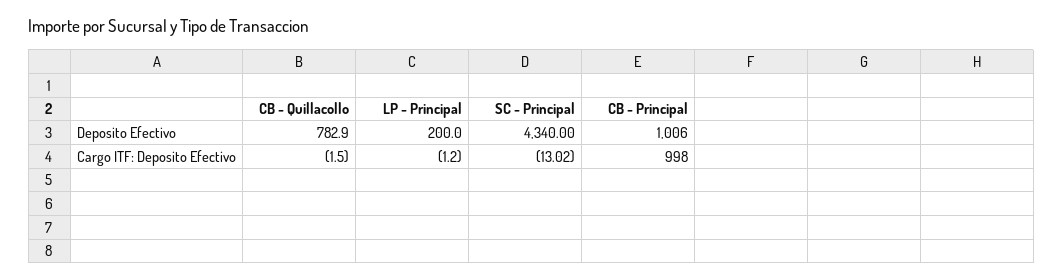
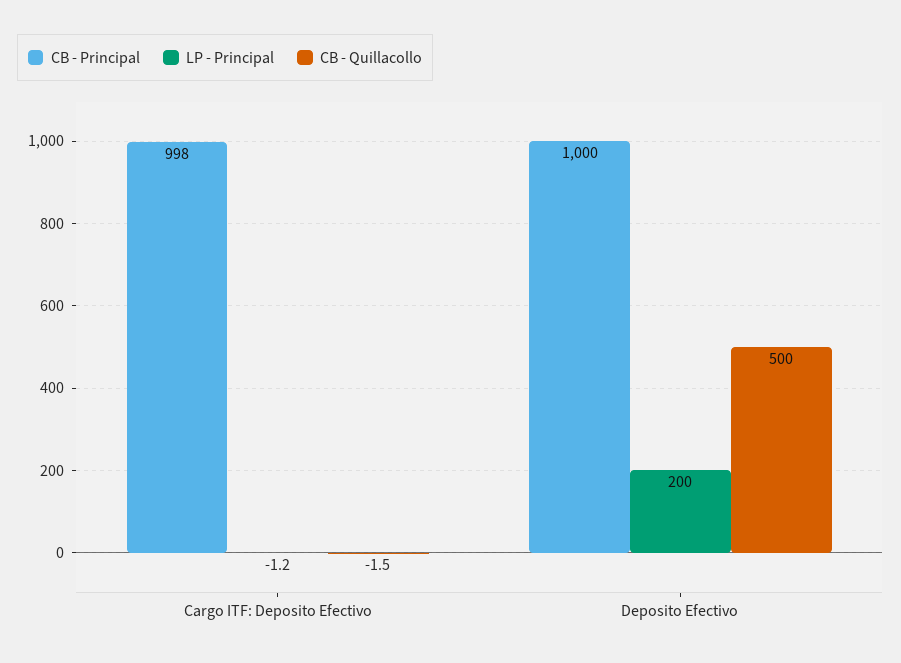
  {
    "CB - Quillacollo": {
-     "Deposito Efectivo": 782.9,
+     "Deposito Efectivo": 500,
      "Cargo ITF: Deposito Efectivo": -1.5
    },
    "LP - Principal": {
      "Deposito Efectivo": 200,
      "Cargo ITF: Deposito Efectivo": -1.2
    },
-   "SC - Principal": {
-     "Deposito Efectivo": 4340,
-     "Cargo ITF: Deposito Efectivo": -13.02
-   },
    "CB - Principal": {
-     "Deposito Efectivo": 1006,
+     "Deposito Efectivo": 1000,
      "Cargo ITF: Deposito Efectivo": 998
    }
  }

